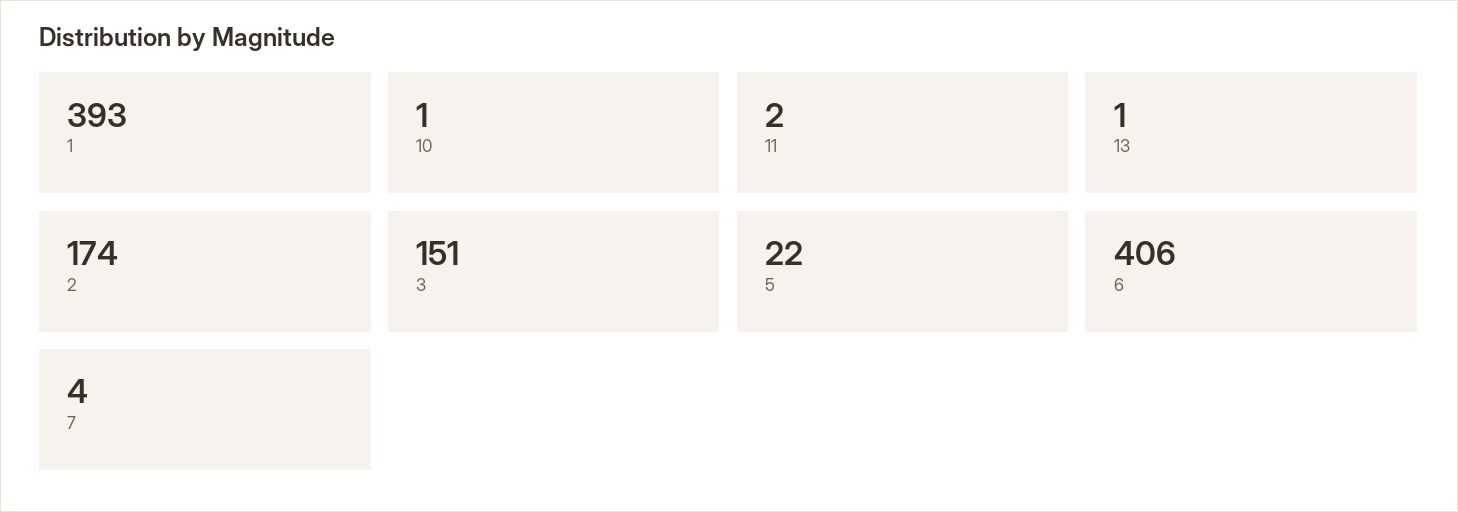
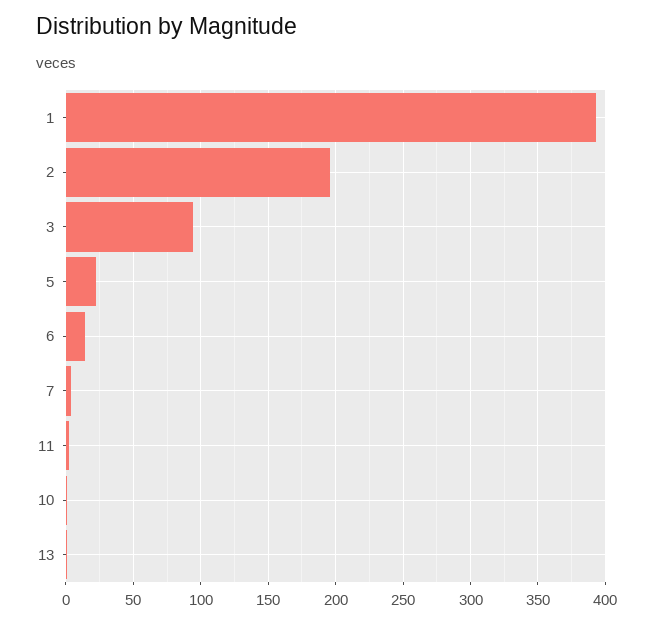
  {
    "1": 393,
    "10": 1,
    "11": 2,
    "13": 1,
-   "2": 174,
+   "2": 195,
-   "3": 151,
+   "3": 95,
    "5": 22,
-   "6": 406,
+   "6": 15,
    "7": 4
  }

